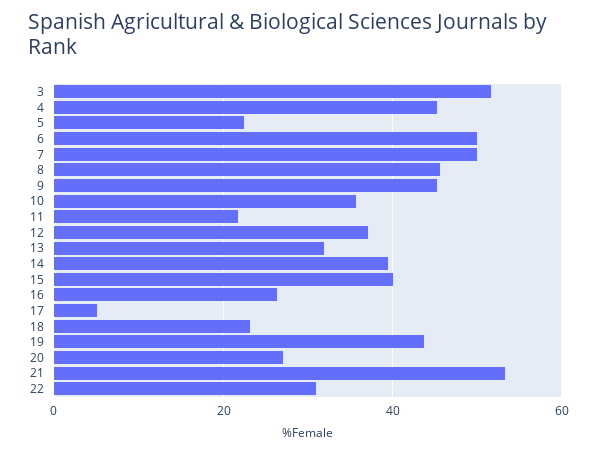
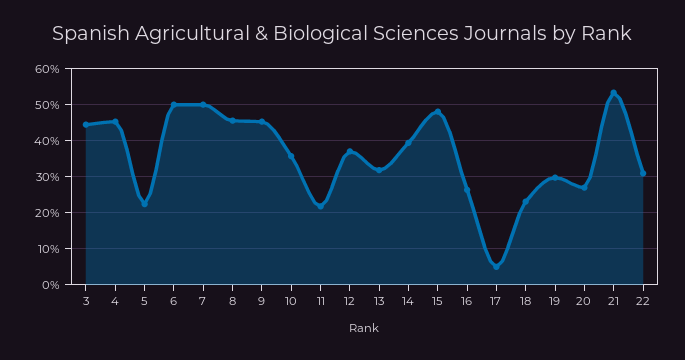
  {
-   "3": 52,
+   "3": 44,
    "4": 46,
    "5": 22,
    "6": 50,
    "7": 50,
    "8": 46,
    "9": 46,
    "10": 36,
    "11": 22,
    "12": 38,
    "13": 32,
    "14": 40,
-   "15": 40,
+   "15": 48,
    "16": 26,
    "17": 6,
    "18": 24,
-   "19": 44,
+   "19": 30,
    "20": 26,
    "21": 54,
    "22": 30
  }

